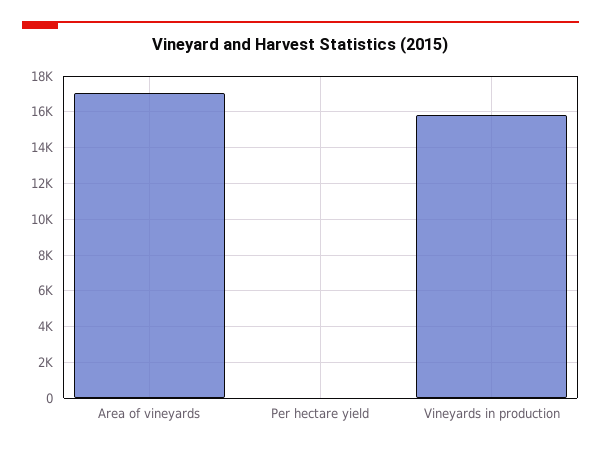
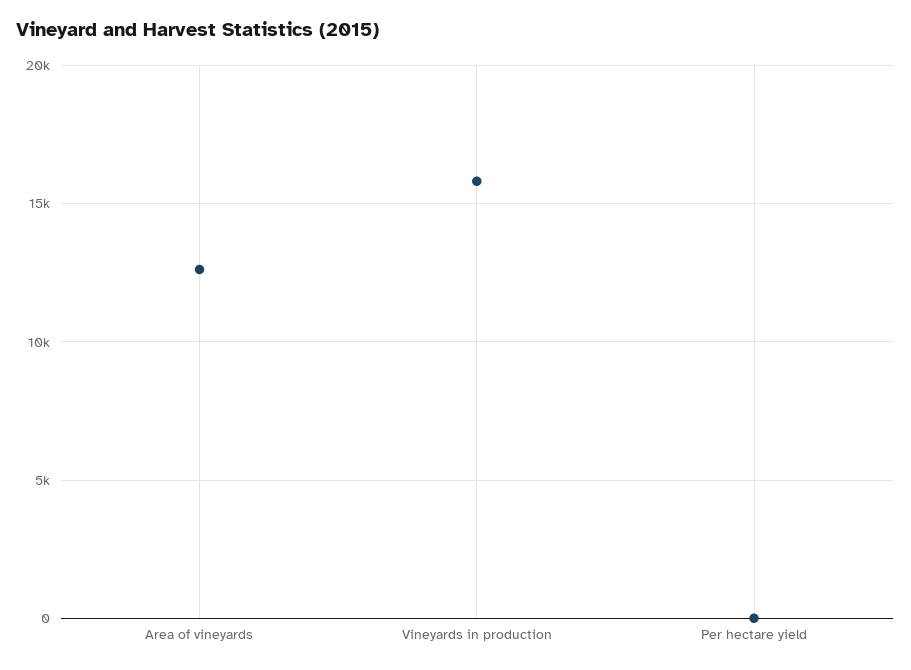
  {
-   "Area of vineyards": 17000,
+   "Area of vineyards": 12500,
    "Per hectare yield": 0,
    "Vineyards in production": 16000
  }

